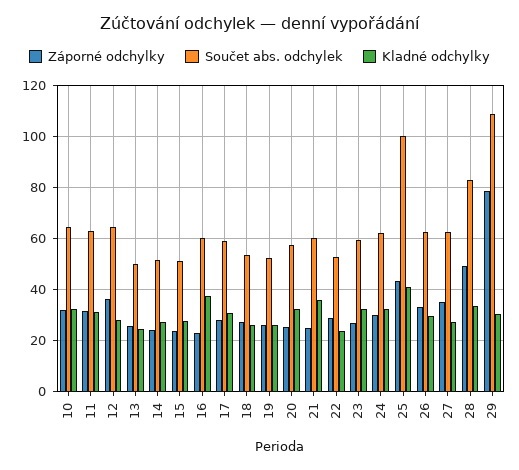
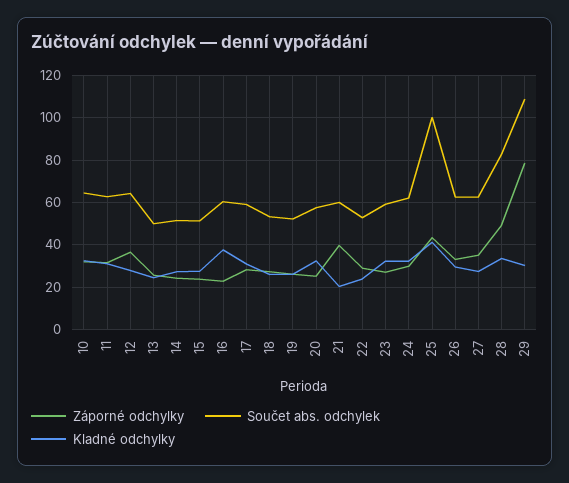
  {
    "Záporné odchylky": {
      "10": 32.5,
      "11": 32.5,
      "12": 37.5,
      "13": 25,
      "14": 25,
      "15": 25,
      "16": 22.5,
      "17": 27.5,
      "18": 27.5,
      "19": 25,
      "20": 25,
-     "21": 25,
+     "21": 40,
      "22": 30,
      "23": 27.5,
      "24": 30,
      "25": 42.5,
      "26": 32.5,
      "27": 35,
      "28": 50,
      "29": 77.5
    },
    "Součet abs. odchylek": {
      "10": 65,
      "11": 62.5,
      "12": 65,
      "13": 50,
      "14": 52.5,
      "15": 52.5,
      "16": 60,
      "17": 60,
      "18": 52.5,
      "19": 52.5,
      "20": 57.5,
      "21": 60,
      "22": 52.5,
      "23": 60,
      "24": 62.5,
      "25": 100,
      "26": 62.5,
      "27": 62.5,
      "28": 82.5,
      "29": 110
    },
    "Kladné odchylky": {
      "10": 32.5,
      "11": 30,
      "12": 27.5,
      "13": 25,
      "14": 27.5,
      "15": 27.5,
      "16": 37.5,
      "17": 30,
      "18": 25,
      "19": 25,
      "20": 32.5,
-     "21": 35,
+     "21": 20,
      "22": 25,
      "23": 32.5,
      "24": 32.5,
      "25": 40,
      "26": 30,
      "27": 27.5,
      "28": 32.5,
      "29": 30
    }
  }

